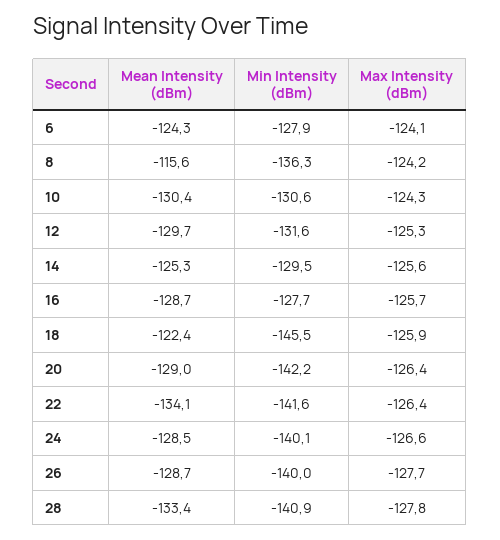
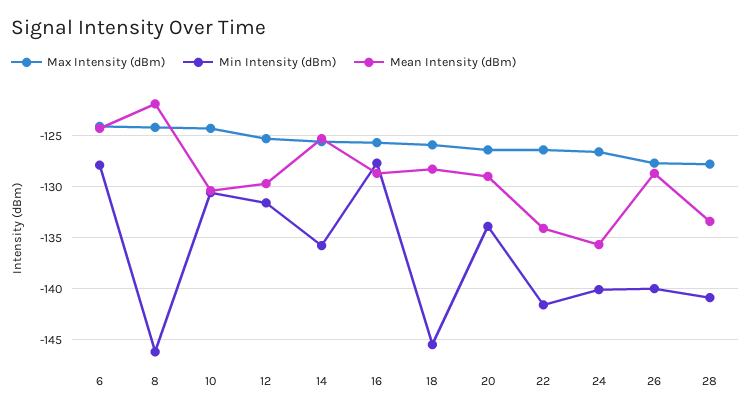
  {
    "Mean Intensity (dBm)": {
      "6": -124.3,
-     "8": -115.6,
+     "8": -122,
      "10": -130.4,
      "12": -129.7,
      "14": -125.3,
      "16": -128.7,
-     "18": -122.4,
+     "18": -128,
      "20": -129,
      "22": -134.1,
-     "24": -128.5,
+     "24": -136,
      "26": -128.7,
      "28": -133.4
    },
    "Min Intensity (dBm)": {
      "6": -127.9,
-     "8": -136.3,
+     "8": -146,
      "10": -130.6,
      "12": -131.6,
-     "14": -129.5,
+     "14": -136,
      "16": -127.7,
      "18": -145.5,
-     "20": -142.2,
+     "20": -134,
      "22": -141.6,
      "24": -140.1,
      "26": -140,
      "28": -140.9
    },
    "Max Intensity (dBm)": {
      "6": -124.1,
      "8": -124.2,
      "10": -124.3,
      "12": -125.3,
      "14": -125.6,
      "16": -125.7,
      "18": -125.9,
      "20": -126.4,
      "22": -126.4,
      "24": -126.6,
      "26": -127.7,
      "28": -127.8
    }
  }

